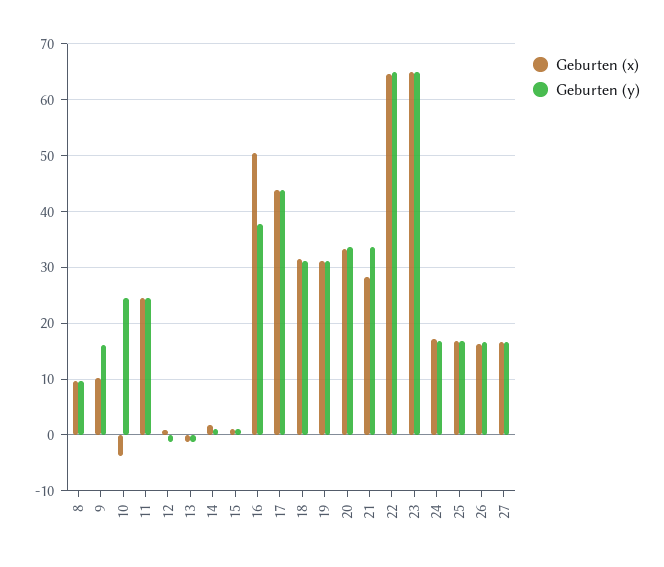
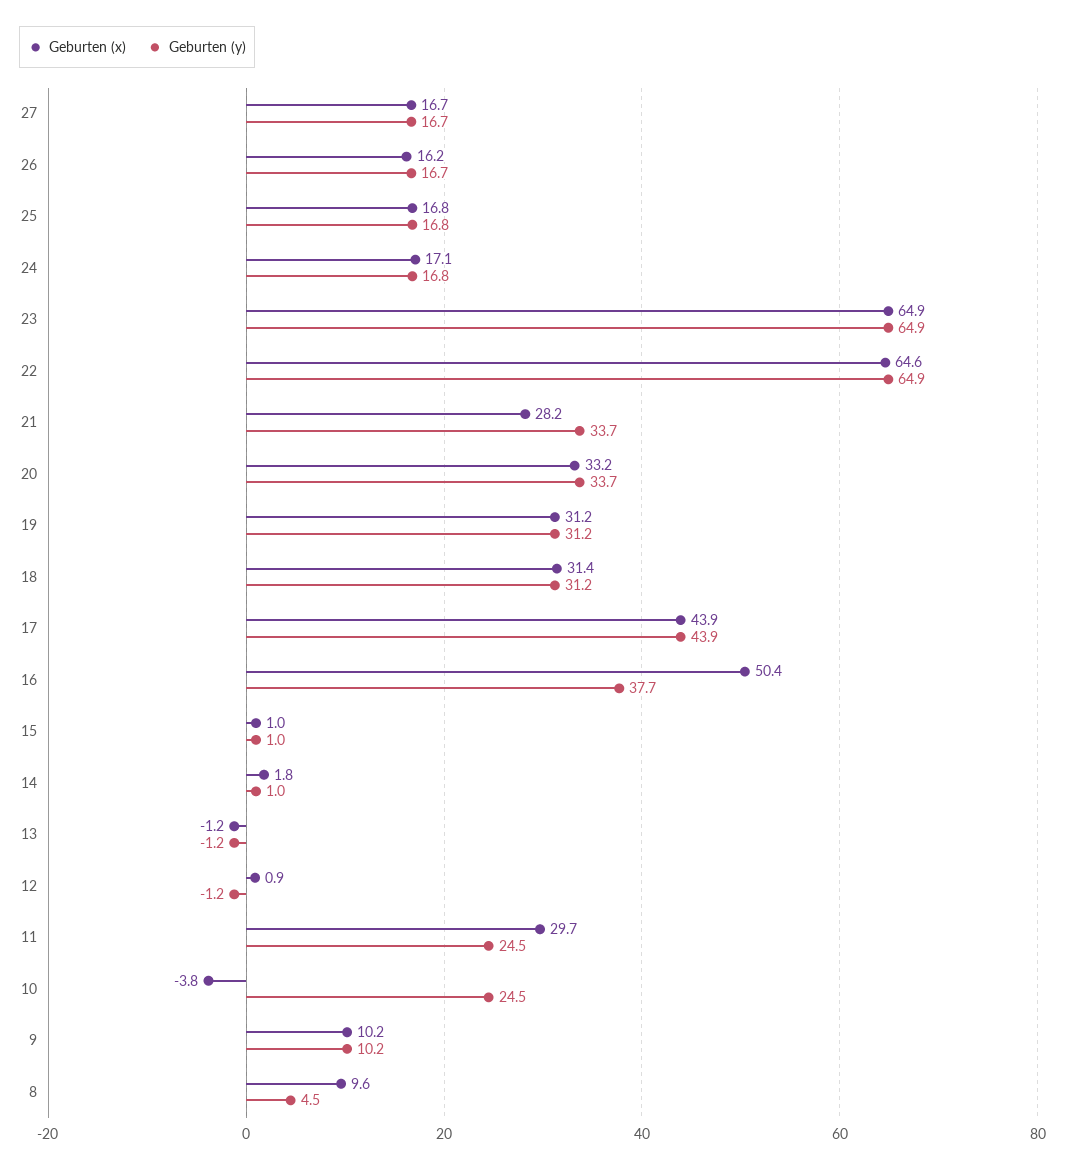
  {
    "Geburten (x)": {
      "8": 9.6,
      "9": 10.2,
      "10": -3.8,
-     "11": 24,
+     "11": 29.7,
      "12": 0.9,
      "13": -1.2,
      "14": 1.8,
      "15": 1,
      "16": 50.4,
      "17": 43.9,
      "18": 31.4,
      "19": 31.2,
      "20": 33.2,
      "21": 28.2,
      "22": 64.6,
      "23": 64.9,
      "24": 17.1,
      "25": 16.8,
      "26": 16.2,
      "27": 16.7
    },
    "Geburten (y)": {
-     "8": 10,
+     "8": 4.5,
-     "9": 16,
+     "9": 10.2,
      "10": 24.5,
      "11": 24.5,
      "12": -1.2,
      "13": -1.2,
      "14": 1,
      "15": 1,
      "16": 37.7,
      "17": 43.9,
      "18": 31.2,
      "19": 31.2,
      "20": 33.7,
      "21": 33.7,
      "22": 64.9,
      "23": 64.9,
      "24": 16.8,
      "25": 16.8,
      "26": 16.7,
      "27": 16.7
    }
  }

